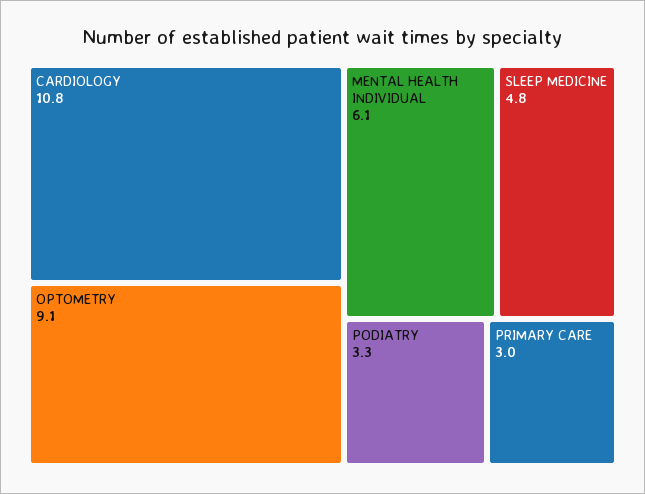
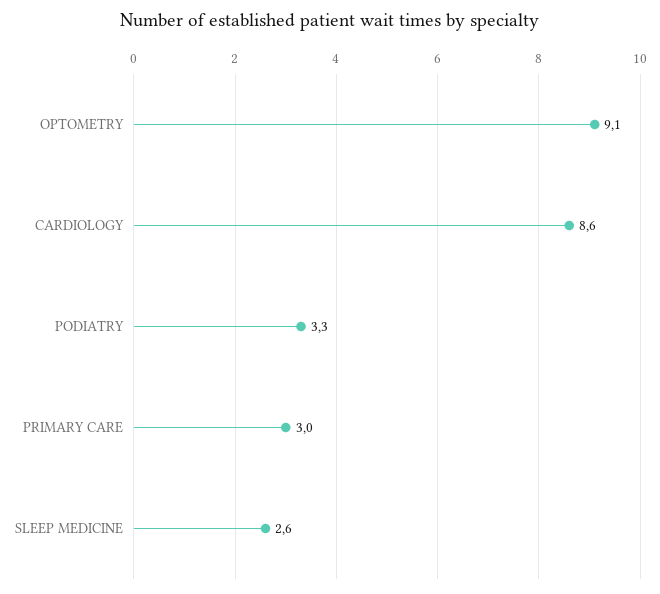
  {
-   "CARDIOLOGY": 10.8,
+   "CARDIOLOGY": 8.6,
    "OPTOMETRY": 9.1,
-   "MENTAL HEALTH INDIVIDUAL": 6.1,
-   "SLEEP MEDICINE": 4.8,
+   "SLEEP MEDICINE": 2.6,
    "PODIATRY": 3.3,
    "PRIMARY CARE": 3
  }

